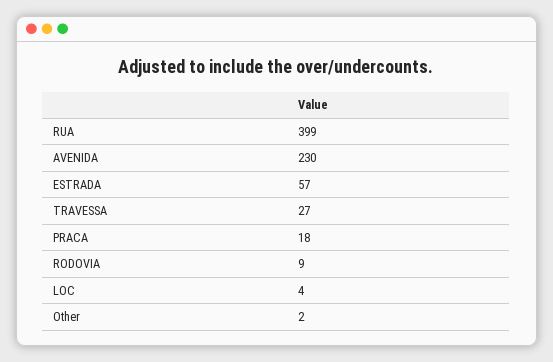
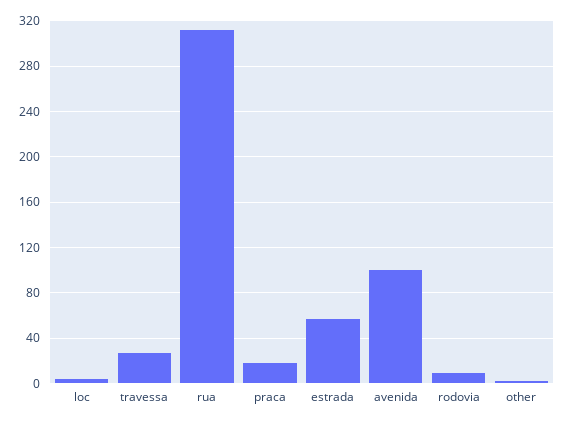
  {
-   "RUA": 399,
+   "RUA": 310,
-   "AVENIDA": 230,
+   "AVENIDA": 100,
    "ESTRADA": 57,
    "TRAVESSA": 27,
    "PRACA": 18,
    "RODOVIA": 9,
    "LOC": 4,
    "Other": 2
  }

